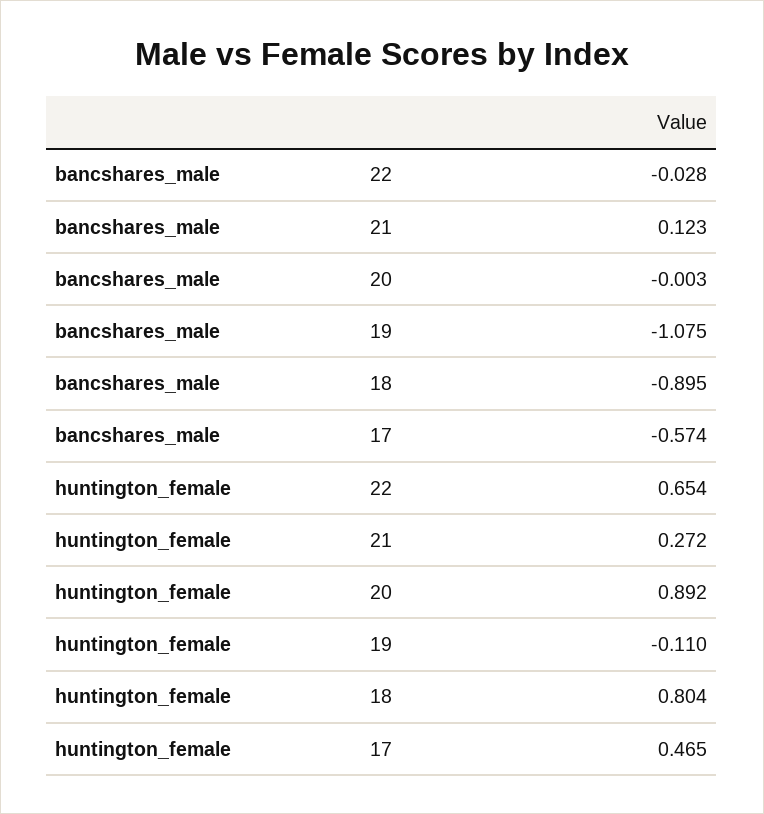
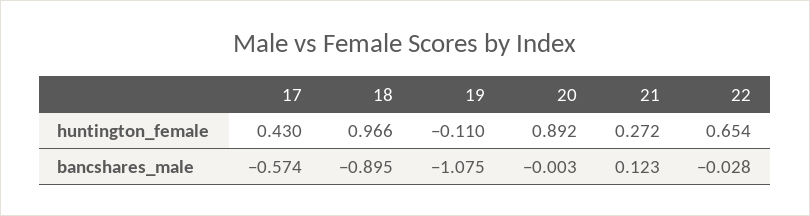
  {
    "bancshares_male": {
      "22": -0.028,
      "21": 0.123,
      "20": -0.003,
      "19": -1.075,
      "18": -0.895,
      "17": -0.574
    },
    "huntington_female": {
      "22": 0.654,
      "21": 0.272,
      "20": 0.892,
      "19": -0.11,
-     "18": 0.804,
+     "18": 0.966,
-     "17": 0.465
+     "17": 0.43
    }
  }

